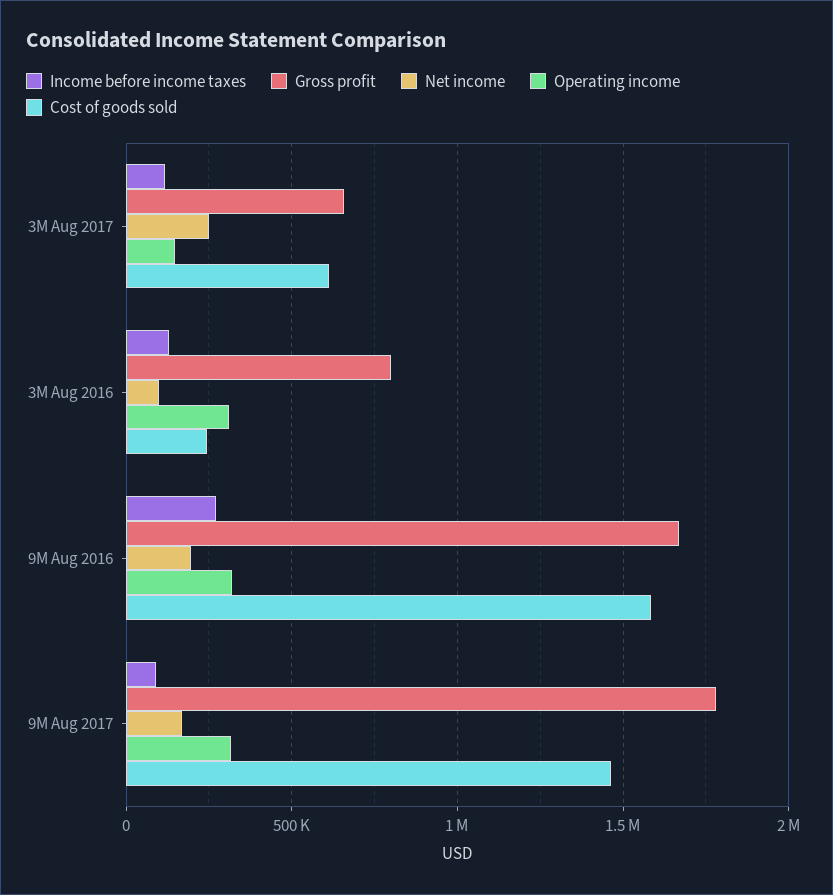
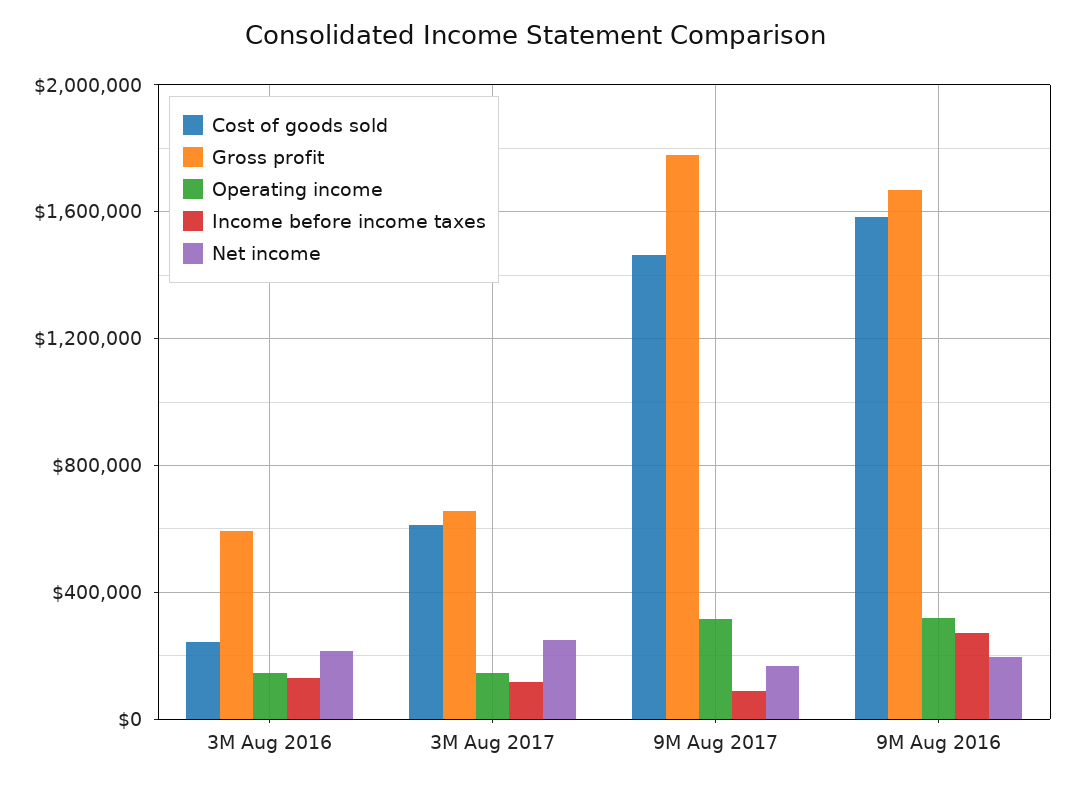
  {
    "Income before income taxes": {
      "3M Aug 2017": 100000,
      "3M Aug 2016": 150000,
      "9M Aug 2016": 250000,
      "9M Aug 2017": 100000
    },
    "Gross profit": {
      "3M Aug 2017": 650000,
-     "3M Aug 2016": 800000,
+     "3M Aug 2016": 600000,
      "9M Aug 2016": 1650000,
      "9M Aug 2017": 1800000
    },
    "Net income": {
      "3M Aug 2017": 250000,
-     "3M Aug 2016": 100000,
+     "3M Aug 2016": 200000,
      "9M Aug 2016": 200000,
      "9M Aug 2017": 150000
    },
    "Operating income": {
      "3M Aug 2017": 150000,
-     "3M Aug 2016": 300000,
+     "3M Aug 2016": 150000,
      "9M Aug 2016": 300000,
      "9M Aug 2017": 300000
    },
    "Cost of goods sold": {
      "3M Aug 2017": 600000,
      "3M Aug 2016": 250000,
      "9M Aug 2016": 1600000,
      "9M Aug 2017": 1450000
    }
  }

